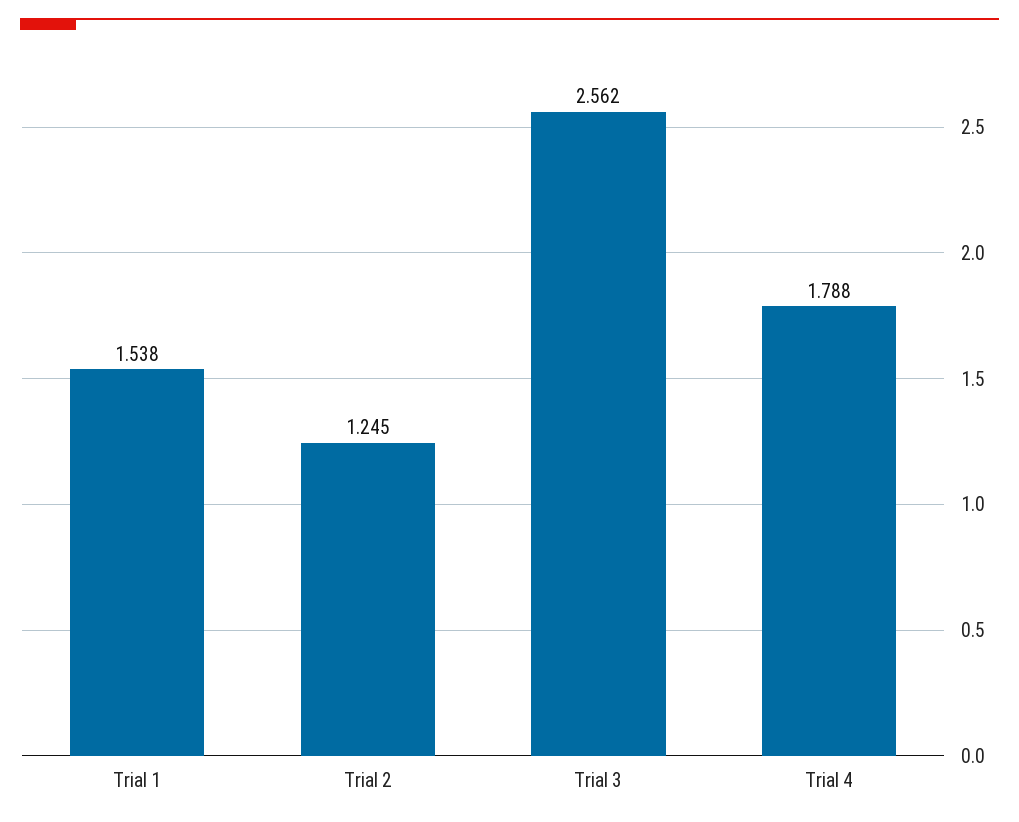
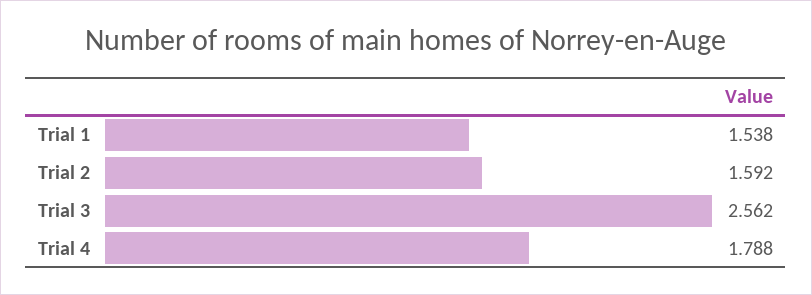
  {
    "Trial 1": 1.538,
-   "Trial 2": 1.245,
+   "Trial 2": 1.592,
    "Trial 3": 2.562,
    "Trial 4": 1.788
  }

